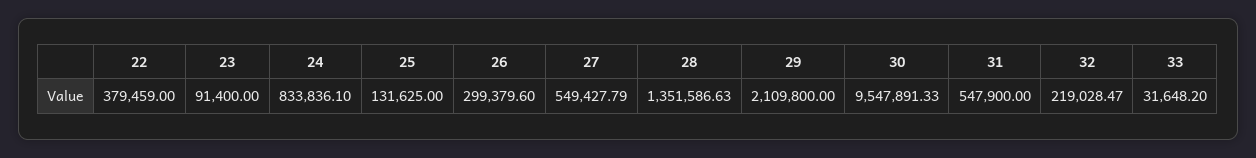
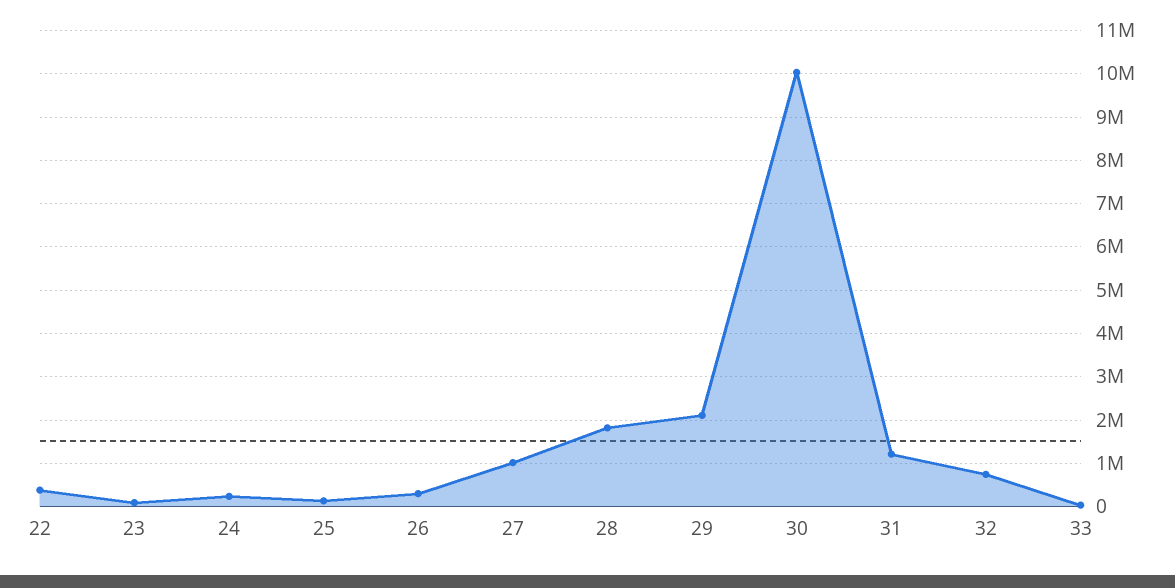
  {
    "22": 379459,
    "23": 91400,
-   "24": 833836.1,
+   "24": 200000,
    "25": 131625,
    "26": 299379.6,
-   "27": 549427.79,
+   "27": 1000000,
-   "28": 1351586.63,
+   "28": 1800000,
    "29": 2109800,
-   "30": 9547891.33,
+   "30": 10000000,
-   "31": 547900,
+   "31": 1200000,
-   "32": 219028.47,
+   "32": 800000,
    "33": 31648.2
  }

